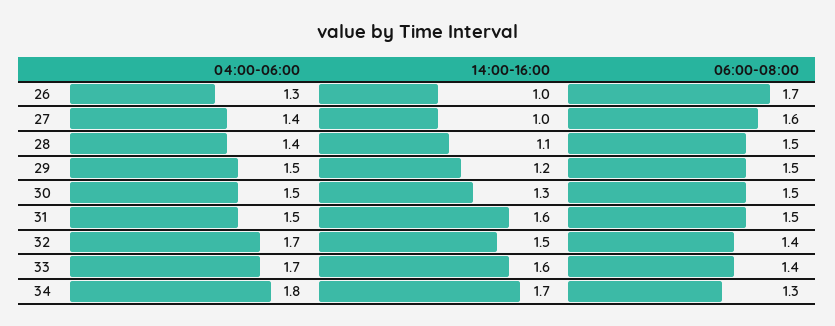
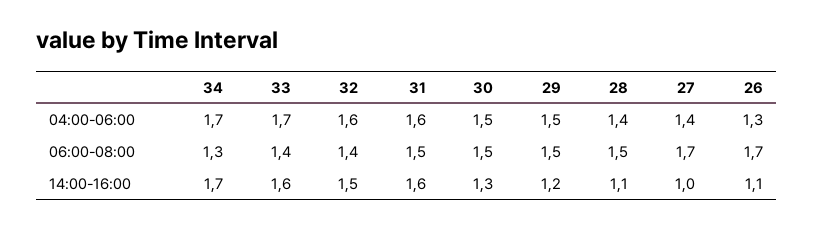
  {
    "04:00-06:00": {
      "26": 1.3,
      "27": 1.4,
      "28": 1.4,
      "29": 1.5,
      "30": 1.5,
-     "31": 1.5,
+     "31": 1.6,
-     "32": 1.7,
+     "32": 1.6,
      "33": 1.7,
-     "34": 1.8
+     "34": 1.7
    },
    "14:00-16:00": {
-     "26": 1,
+     "26": 1.1,
      "27": 1,
      "28": 1.1,
      "29": 1.2,
      "30": 1.3,
      "31": 1.6,
      "32": 1.5,
      "33": 1.6,
      "34": 1.7
    },
    "06:00-08:00": {
      "26": 1.7,
-     "27": 1.6,
+     "27": 1.7,
      "28": 1.5,
      "29": 1.5,
      "30": 1.5,
      "31": 1.5,
      "32": 1.4,
      "33": 1.4,
      "34": 1.3
    }
  }

